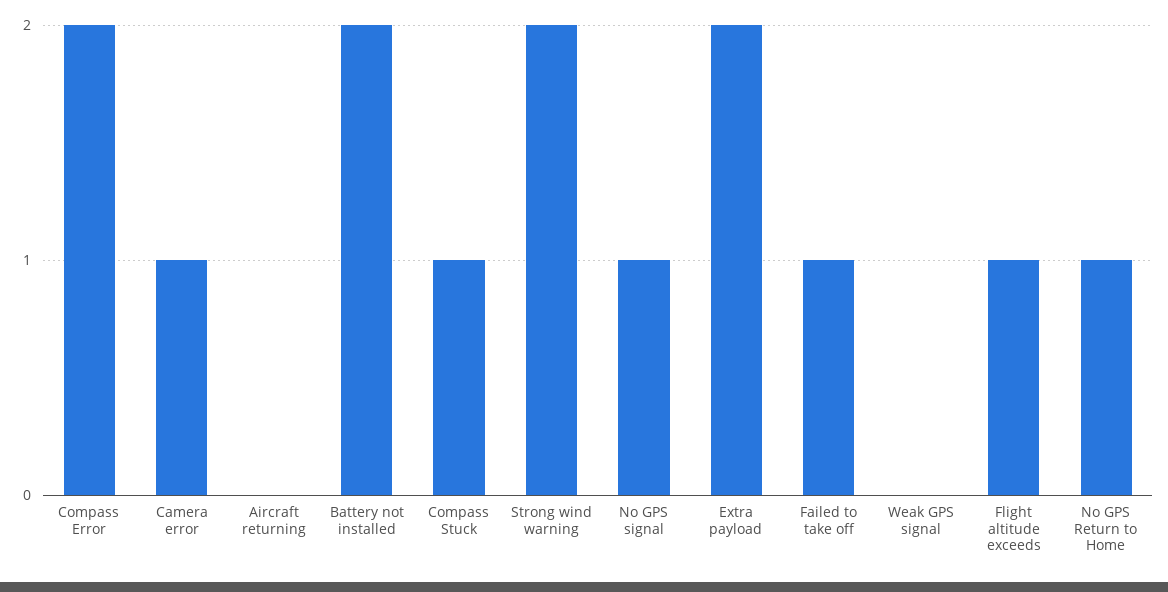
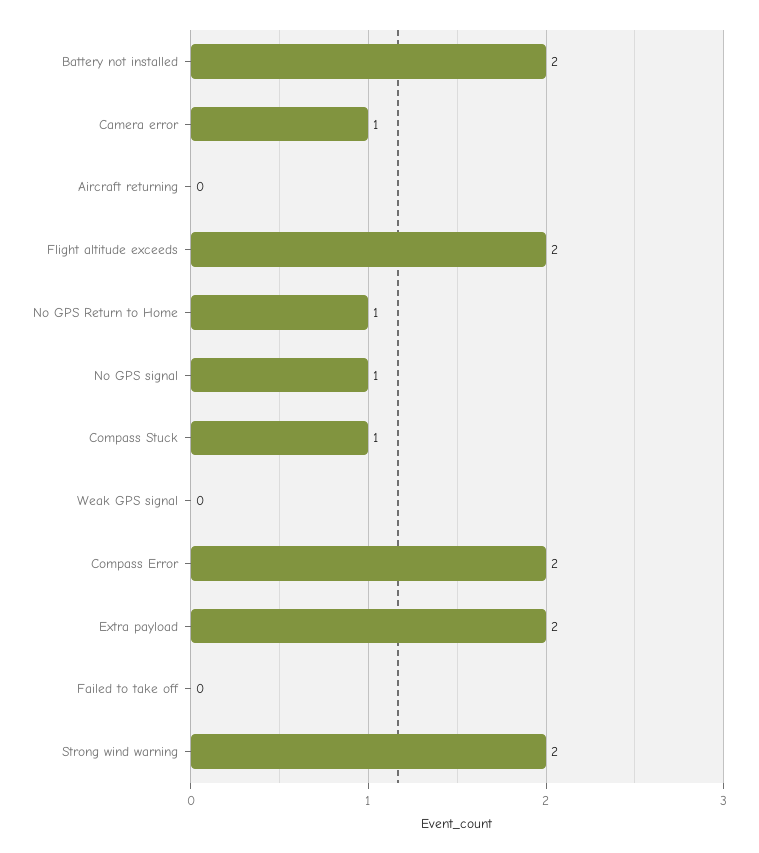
  {
    "Compass Error": 2,
    "Camera error": 1,
    "Aircraft returning": 0,
    "Battery not installed": 2,
    "Compass Stuck": 1,
    "Strong wind warning": 2,
    "No GPS signal": 1,
    "Extra payload": 2,
-   "Failed to take off": 1,
+   "Failed to take off": 0,
    "Weak GPS signal": 0,
-   "Flight altitude exceeds": 1,
+   "Flight altitude exceeds": 2,
    "No GPS Return to Home": 1
  }

